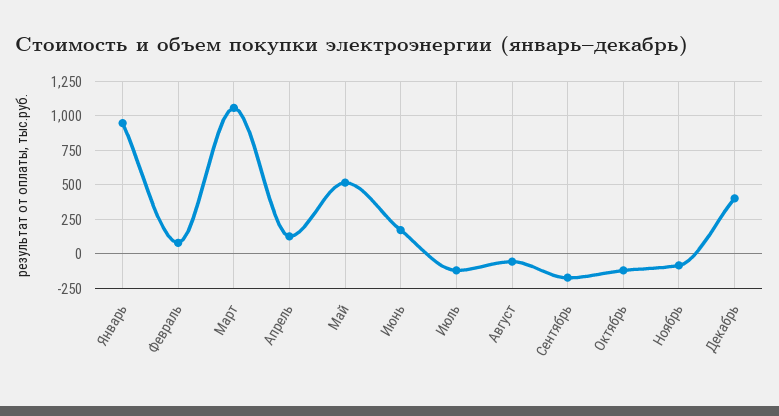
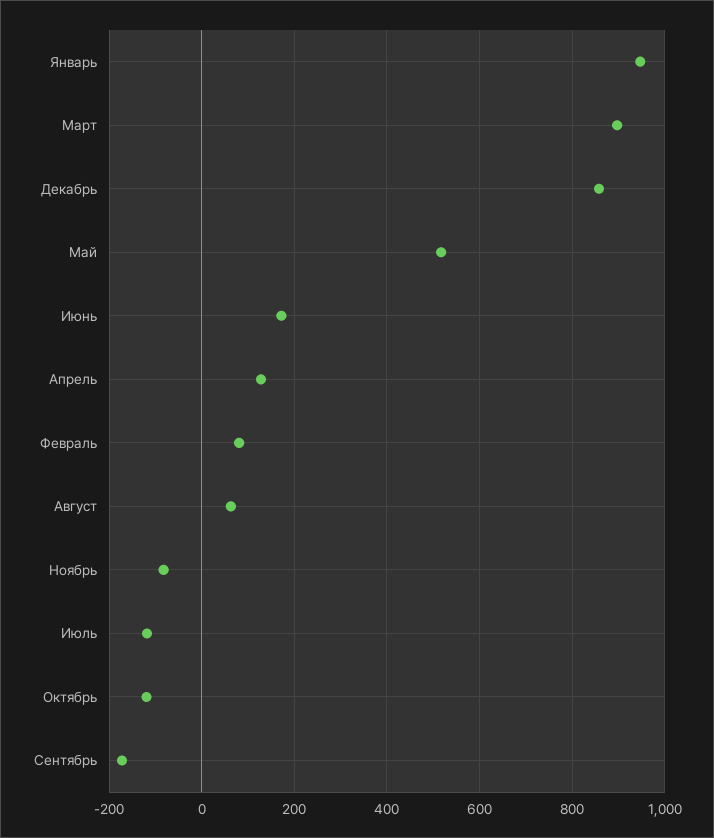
  {
    "Январь": 940,
    "Февраль": 80,
-   "Март": 1050,
+   "Март": 900,
    "Апрель": 120,
    "Май": 520,
    "Июнь": 180,
    "Июль": -120,
-   "Август": -50,
+   "Август": 60,
    "Сентябрь": -180,
    "Октябрь": -120,
    "Ноябрь": -80,
-   "Декабрь": 400
+   "Декабрь": 860
  }

